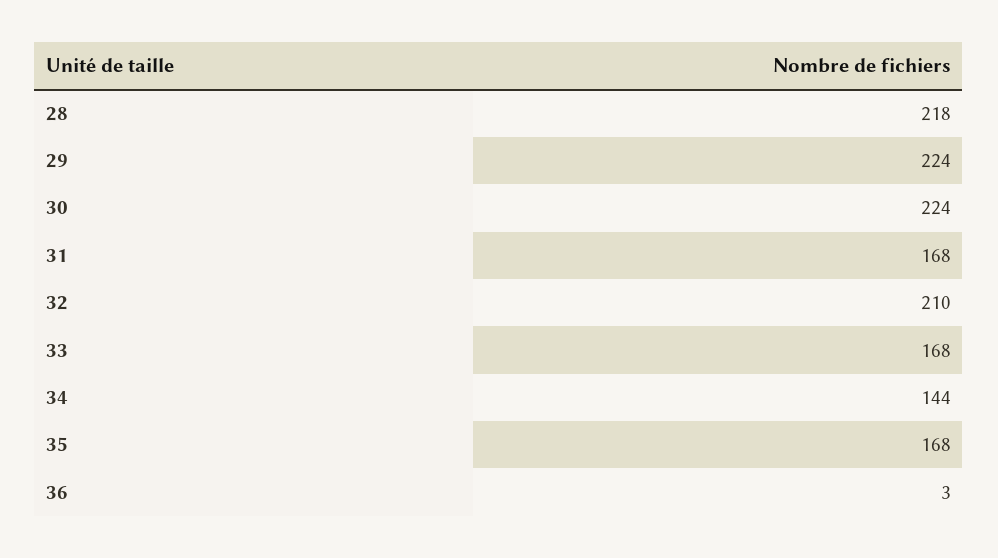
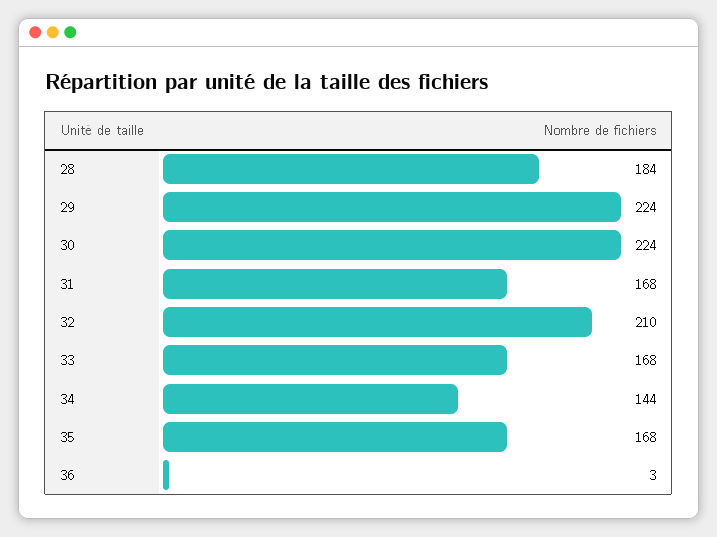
  {
-   "28": 218,
+   "28": 184,
    "29": 224,
    "30": 224,
    "31": 168,
    "32": 210,
    "33": 168,
    "34": 144,
    "35": 168,
    "36": 3
  }

